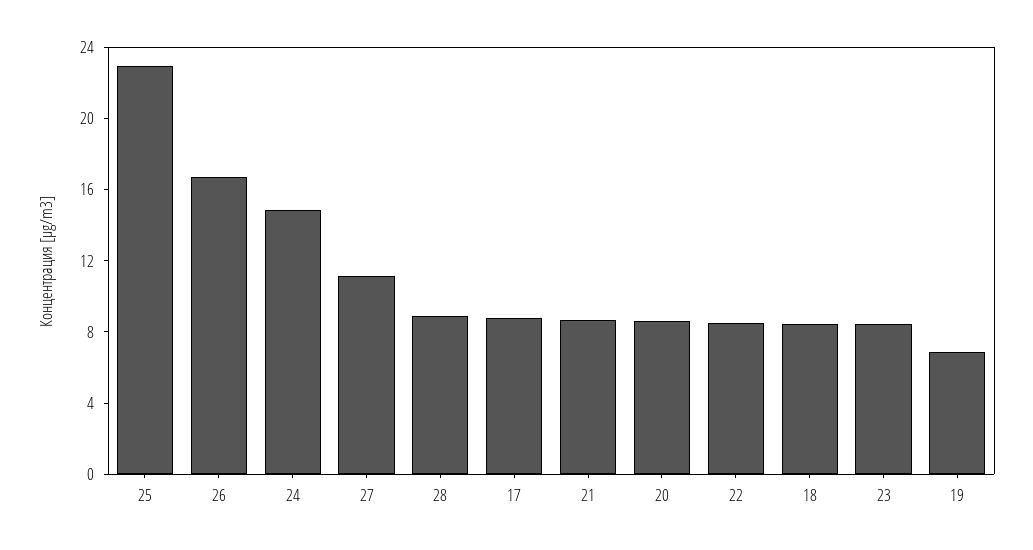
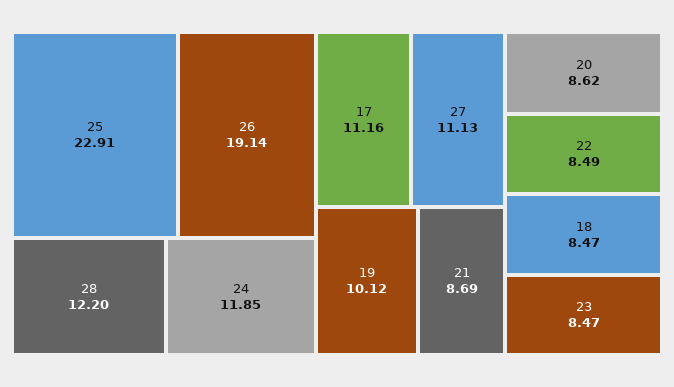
  {
    "25": 22.91,
-   "26": 17,
+   "26": 19.14,
-   "24": 15,
+   "24": 11.85,
    "27": 11.13,
-   "28": 9,
+   "28": 12.2,
-   "17": 9,
+   "17": 11.16,
    "21": 8.69,
    "20": 8.62,
    "22": 8.49,
    "18": 8.47,
    "23": 8.47,
-   "19": 7
+   "19": 10.12
  }

